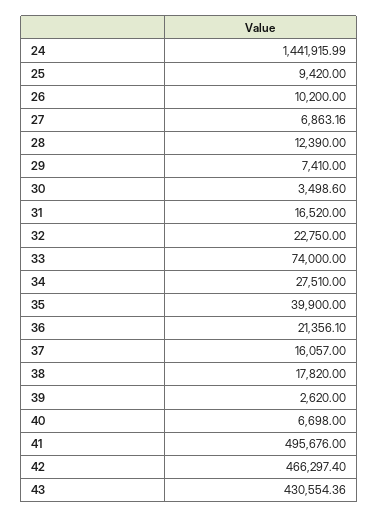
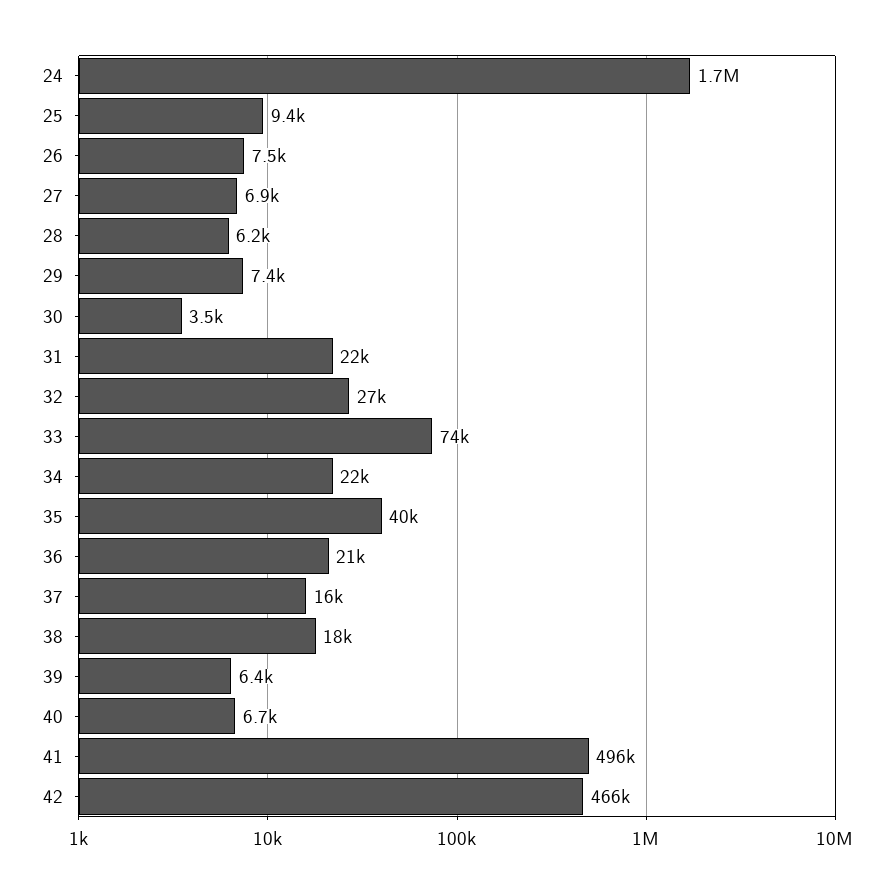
  {
-   "24": 1441915.99,
+   "24": 1700000,
    "25": 9420,
-   "26": 10200,
+   "26": 7500,
    "27": 6863.16,
-   "28": 12390,
+   "28": 6200,
    "29": 7410,
    "30": 3498.6,
-   "31": 16520,
+   "31": 22000,
-   "32": 22750,
+   "32": 27000,
    "33": 74000,
-   "34": 27510,
+   "34": 22000,
    "35": 39900,
    "36": 21356.1,
    "37": 16057,
    "38": 17820,
-   "39": 2620,
+   "39": 6400,
    "40": 6698,
    "41": 495676,
-   "42": 466297.4,
+   "42": 466297.4
-   "43": 430554.36
  }

